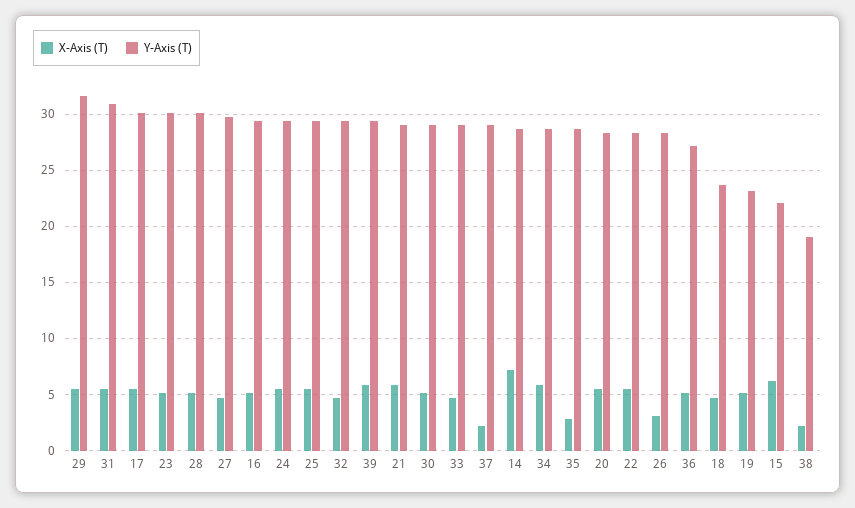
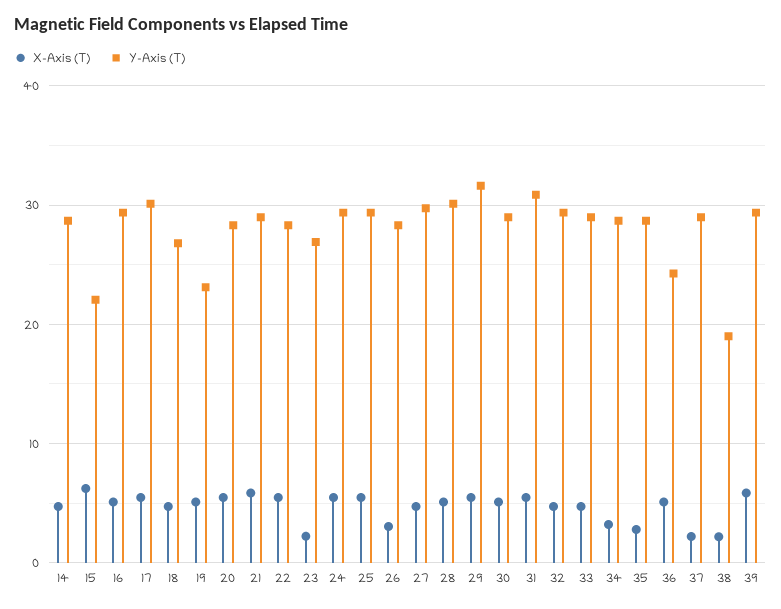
  {
    "X-Axis (T)": {
      "29": 5,
      "31": 5,
      "17": 5,
-     "23": 5,
+     "23": 2,
      "28": 5,
      "27": 5,
      "16": 5,
      "24": 5,
      "25": 5,
      "32": 5,
      "39": 6,
      "21": 6,
      "30": 5,
      "33": 5,
      "37": 2,
-     "14": 7,
+     "14": 5,
-     "34": 6,
+     "34": 3,
      "35": 3,
      "20": 5,
      "22": 5,
      "26": 3,
      "36": 5,
      "18": 5,
      "19": 5,
      "15": 6,
      "38": 2
    },
    "Y-Axis (T)": {
      "29": 32,
      "31": 31,
      "17": 30,
-     "23": 30,
+     "23": 27,
      "28": 30,
      "27": 30,
      "16": 29,
      "24": 29,
      "25": 29,
      "32": 29,
      "39": 29,
      "21": 29,
      "30": 29,
      "33": 29,
      "37": 29,
      "14": 29,
      "34": 29,
      "35": 29,
      "20": 28,
      "22": 28,
      "26": 28,
-     "36": 27,
+     "36": 24,
-     "18": 24,
+     "18": 27,
      "19": 23,
      "15": 22,
      "38": 19
    }
  }

